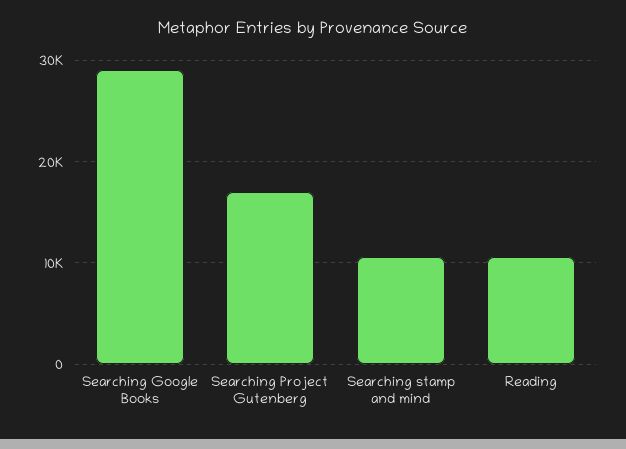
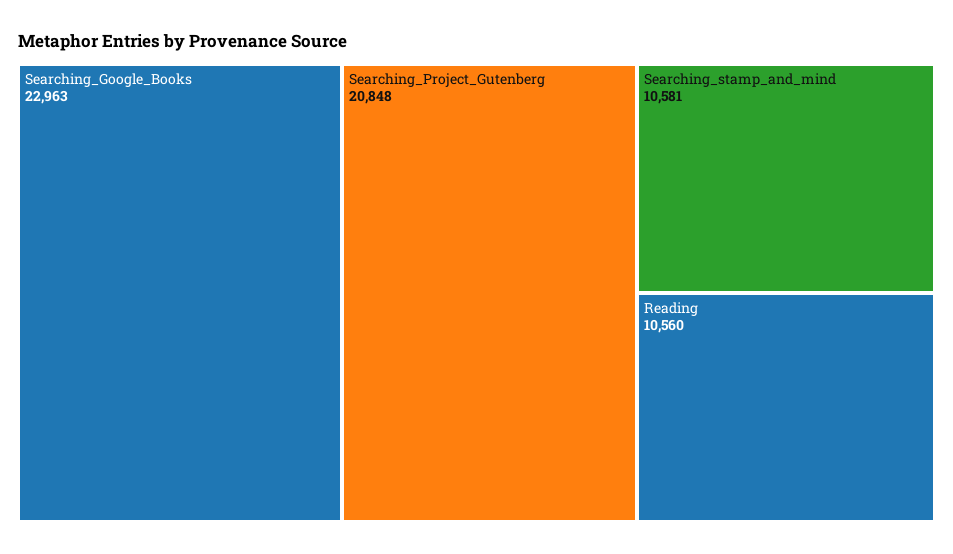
  {
-   "Searching Google Books": 29000,
+   "Searching Google Books": 22963,
-   "Searching Project Gutenberg": 17000,
+   "Searching Project Gutenberg": 20848,
    "Searching stamp and mind": 10581,
    "Reading": 10560
  }

